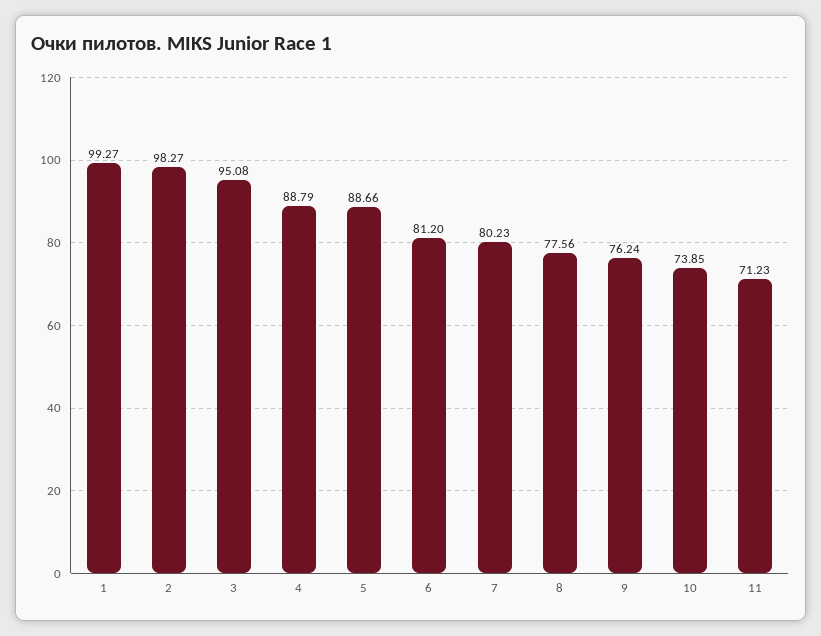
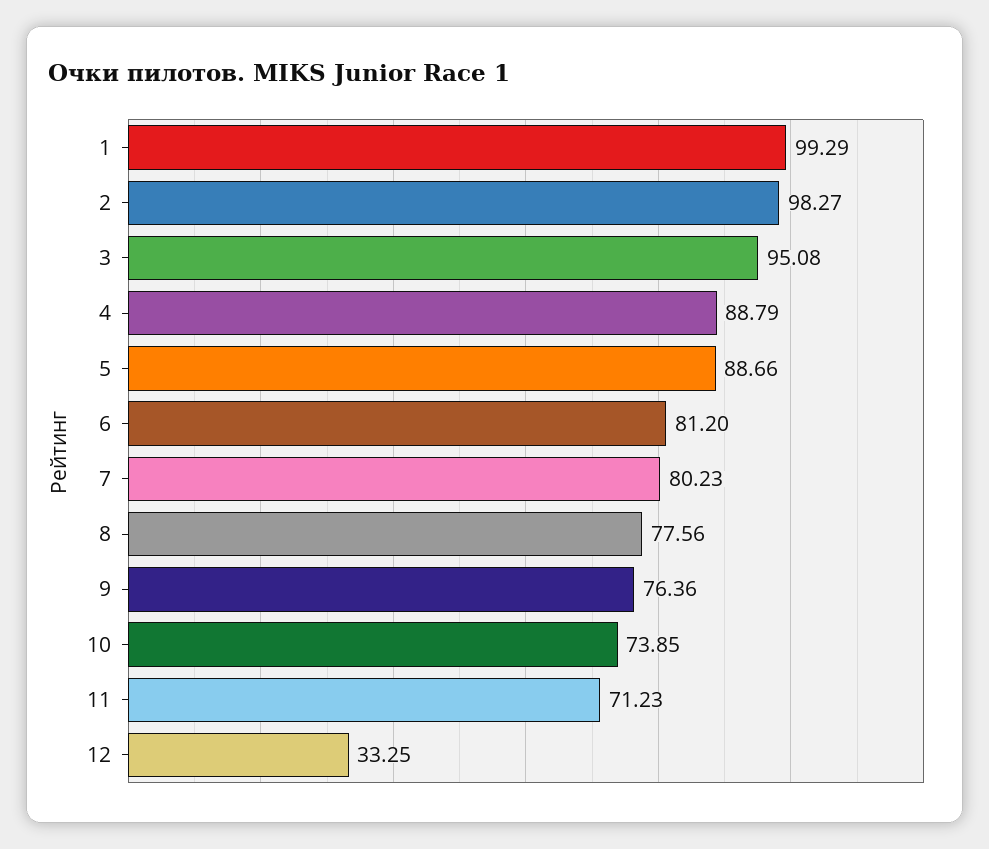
  {
-   "1": 99.27,
+   "1": 99.29,
    "2": 98.27,
    "3": 95.08,
    "4": 88.79,
    "5": 88.66,
    "6": 81.2,
    "7": 80.23,
    "8": 77.56,
-   "9": 76.24,
+   "9": 76.36,
    "10": 73.85,
-   "11": 71.23
+   "11": 71.23,
+   "12": 33.25
  }

